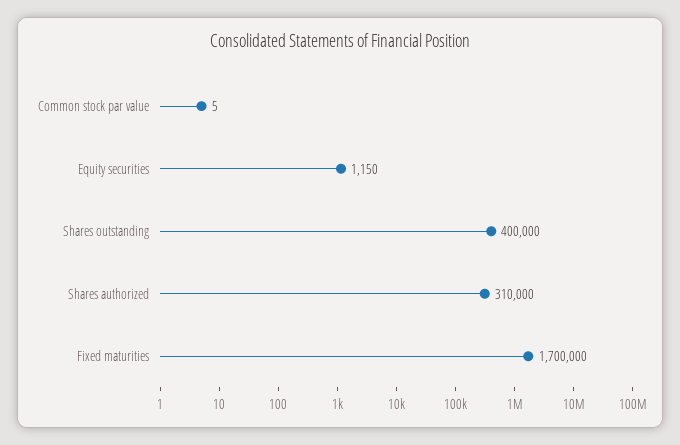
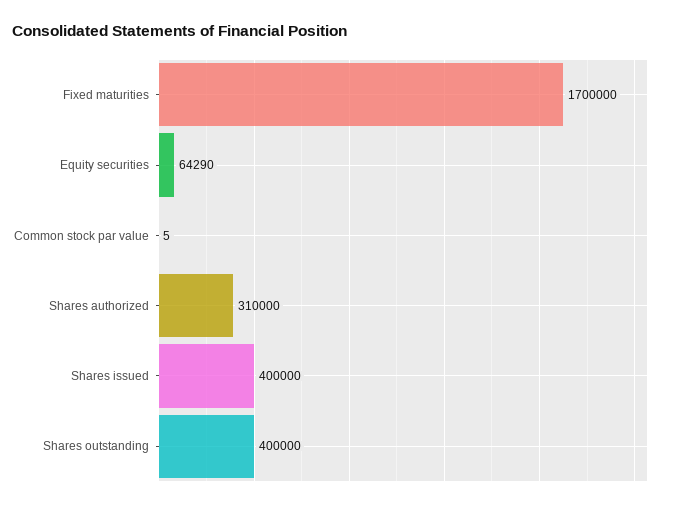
  {
    "Common stock par value": 5,
-   "Equity securities": 1150,
+   "Equity securities": 64290,
    "Shares outstanding": 400000,
    "Shares authorized": 310000,
-   "Fixed maturities": 1700000
+   "Fixed maturities": 1700000,
+   "Shares issued": 400000
  }

